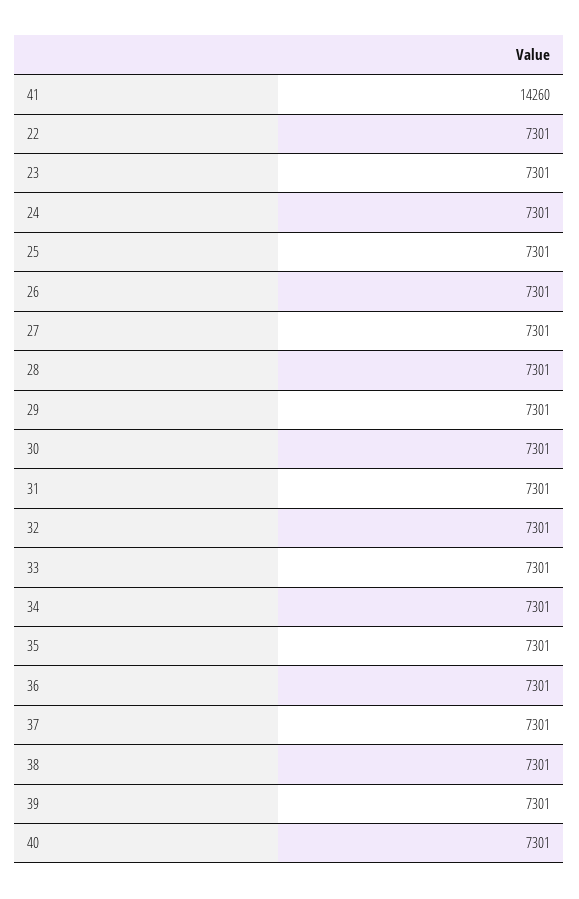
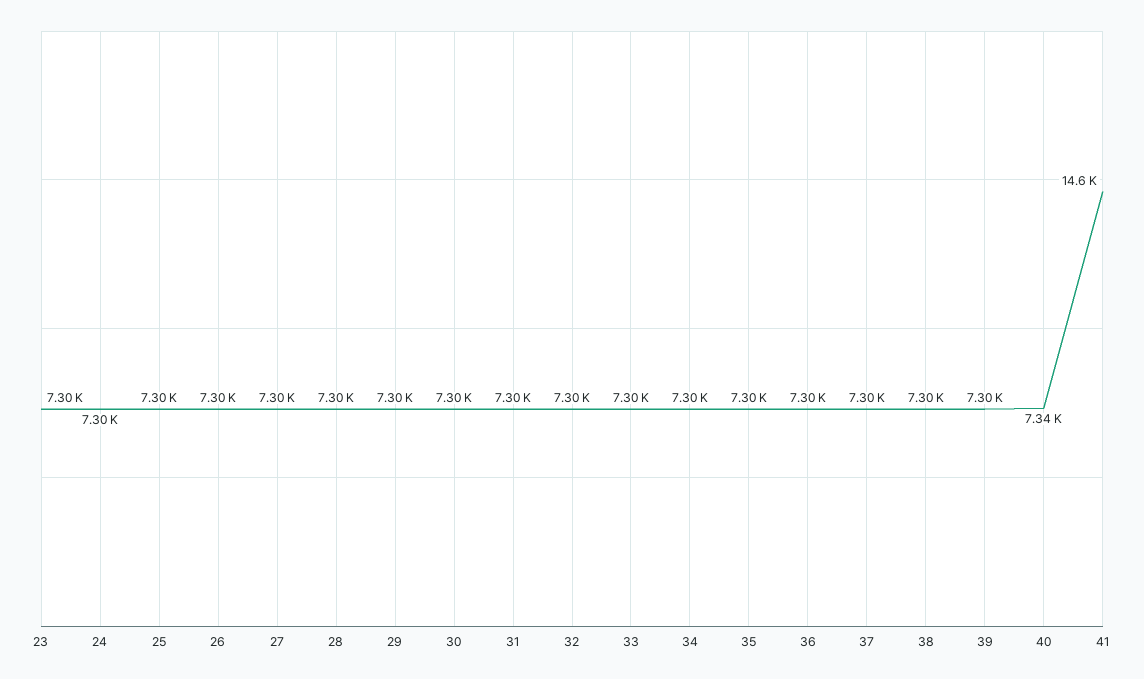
  {
-   "41": 14260,
+   "41": 14600,
-   "22": 7301,
    "23": 7301,
    "24": 7301,
    "25": 7301,
    "26": 7301,
    "27": 7301,
    "28": 7301,
    "29": 7301,
    "30": 7301,
    "31": 7301,
    "32": 7301,
    "33": 7301,
    "34": 7301,
    "35": 7301,
    "36": 7301,
    "37": 7301,
    "38": 7301,
    "39": 7301,
-   "40": 7301
+   "40": 7340
  }

